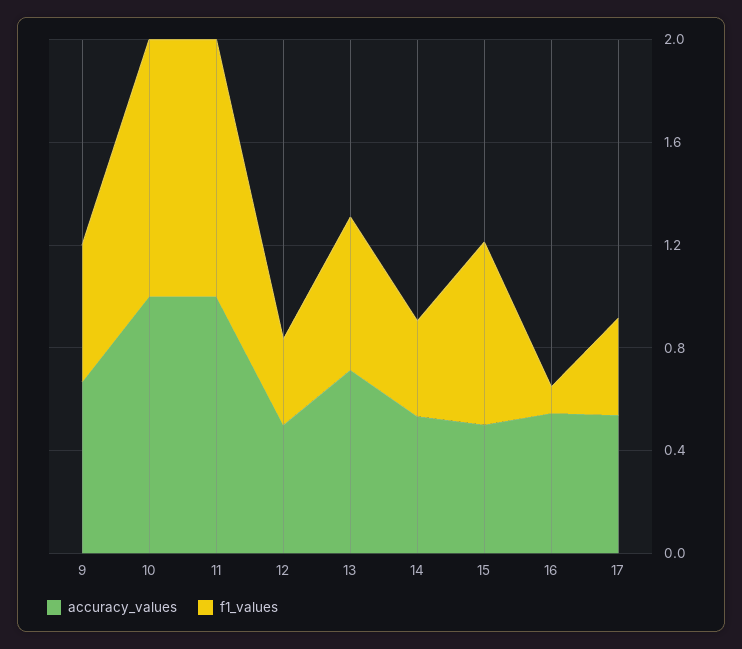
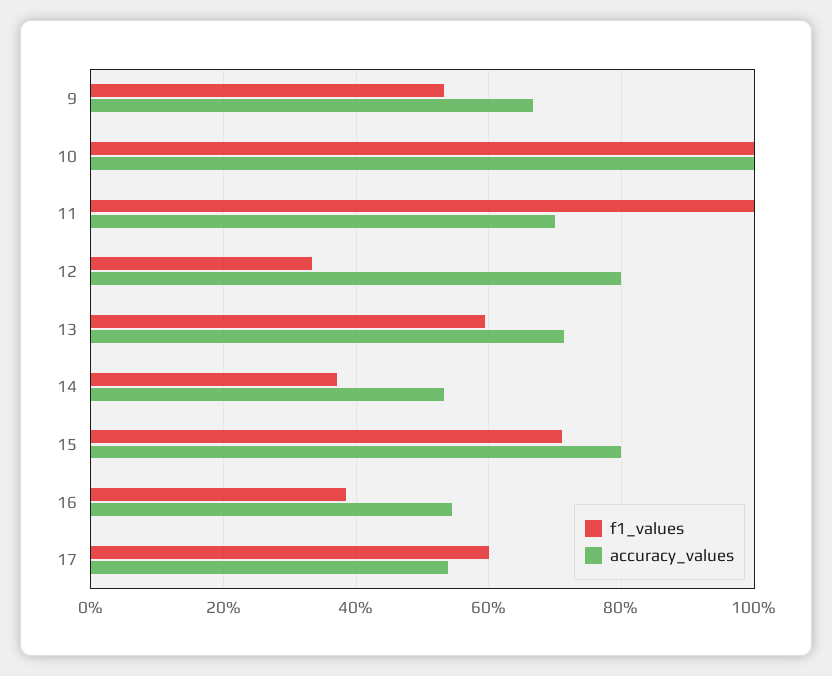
  {
    "accuracy_values": {
      "9": 0.66,
      "10": 1,
-     "11": 1,
+     "11": 0.7,
-     "12": 0.5,
+     "12": 0.8,
      "13": 0.72,
      "14": 0.54,
-     "15": 0.5,
+     "15": 0.8,
      "16": 0.54,
      "17": 0.54
    },
    "f1_values": {
      "9": 0.54,
      "10": 1,
      "11": 1,
      "12": 0.34,
      "13": 0.6,
      "14": 0.38,
      "15": 0.72,
-     "16": 0.1,
+     "16": 0.38,
-     "17": 0.4
+     "17": 0.6
    }
  }

